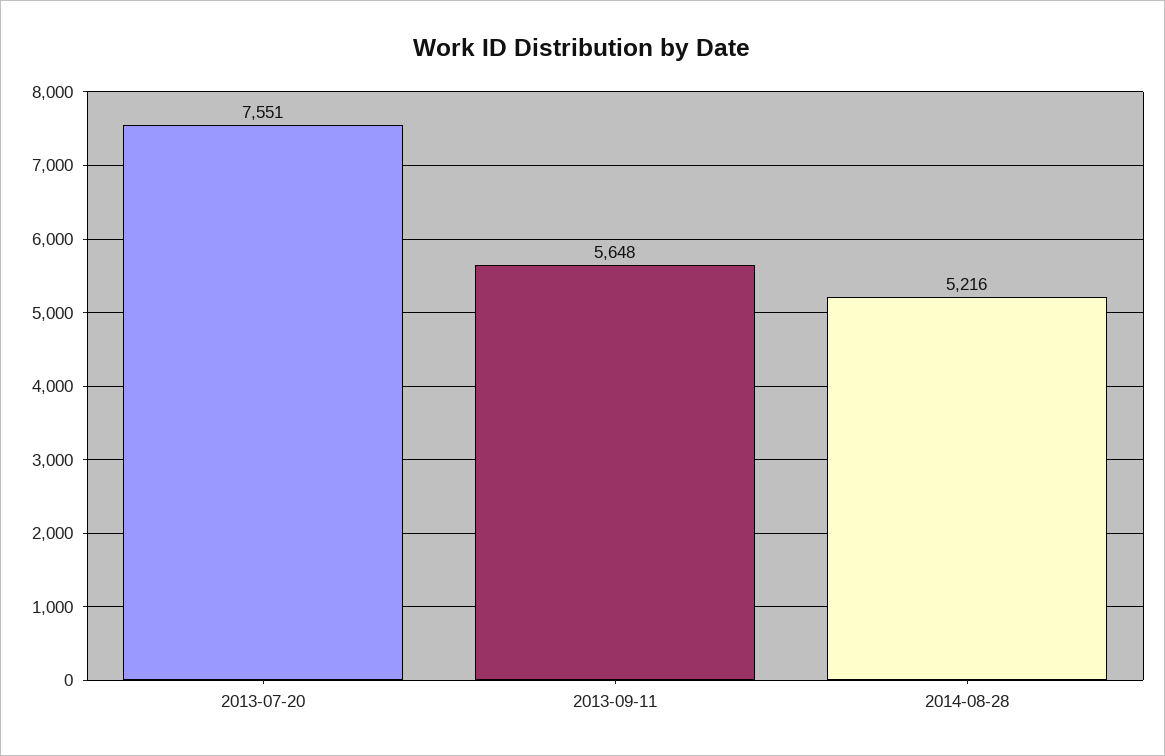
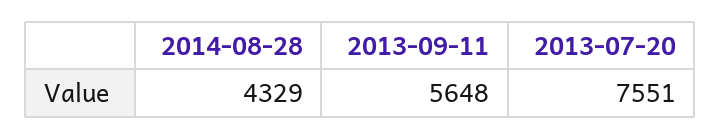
  {
    "2013-07-20": 7551,
    "2013-09-11": 5648,
-   "2014-08-28": 5216
+   "2014-08-28": 4329
  }

